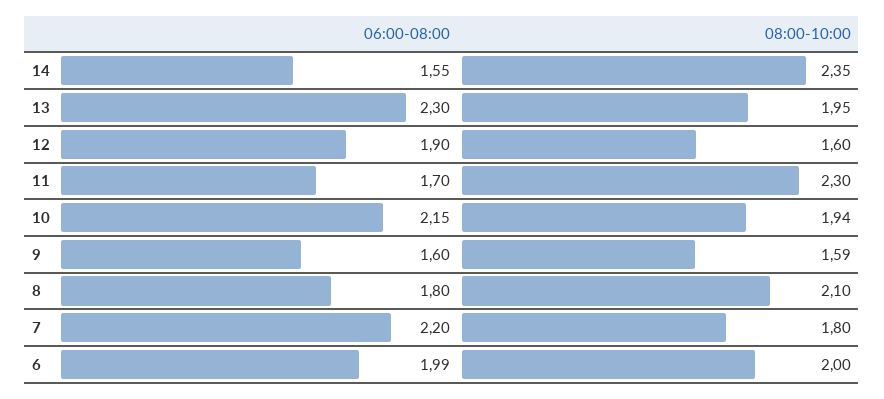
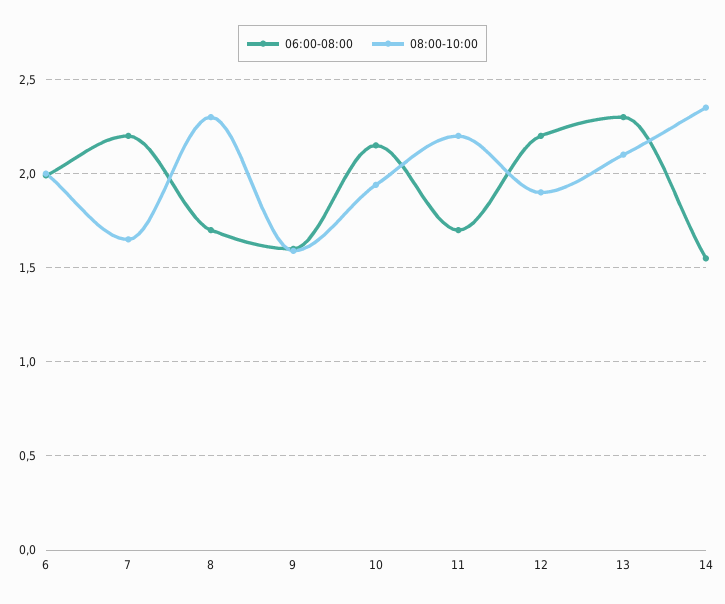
  {
    "06:00-08:00": {
      "14": 1.55,
      "13": 2.3,
-     "12": 1.9,
+     "12": 2.2,
      "11": 1.7,
      "10": 2.15,
      "9": 1.6,
-     "8": 1.8,
+     "8": 1.7,
      "7": 2.2,
      "6": 1.99
    },
    "08:00-10:00": {
      "14": 2.35,
-     "13": 1.95,
+     "13": 2.1,
-     "12": 1.6,
+     "12": 1.9,
-     "11": 2.3,
+     "11": 2.2,
      "10": 1.94,
      "9": 1.59,
-     "8": 2.1,
+     "8": 2.3,
-     "7": 1.8,
+     "7": 1.65,
      "6": 2
    }
  }

